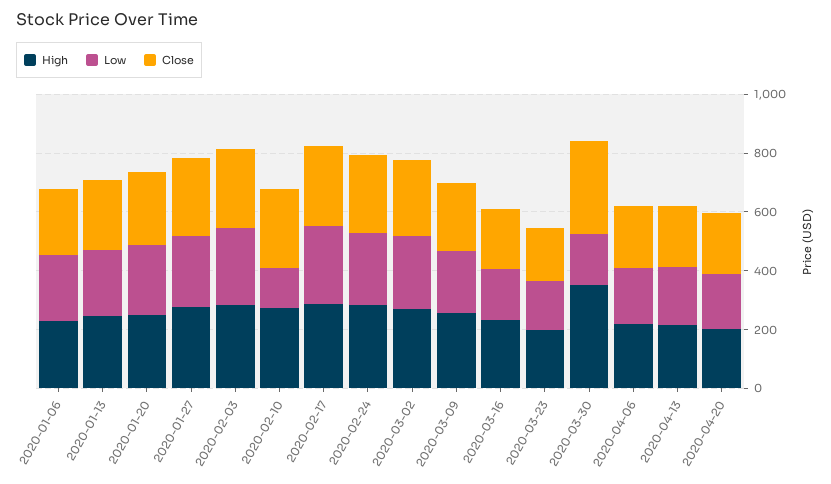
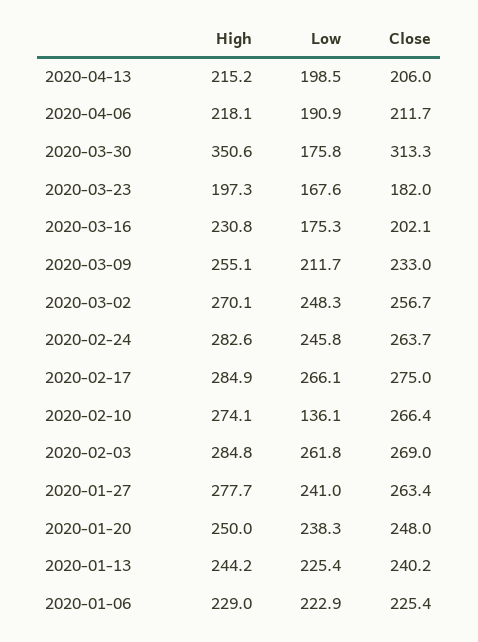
  {
    "High": {
      "2020-01-06": 229,
      "2020-01-13": 244.2,
      "2020-01-20": 250,
      "2020-01-27": 277.7,
      "2020-02-03": 284.8,
      "2020-02-10": 274.1,
      "2020-02-17": 284.9,
      "2020-02-24": 282.6,
      "2020-03-02": 270.1,
      "2020-03-09": 255.1,
      "2020-03-16": 230.8,
      "2020-03-23": 197.3,
      "2020-03-30": 350.6,
      "2020-04-06": 218.1,
-     "2020-04-13": 215.2,
+     "2020-04-13": 215.2
-     "2020-04-20": 200
    },
    "Low": {
      "2020-01-06": 222.9,
      "2020-01-13": 225.4,
      "2020-01-20": 238.3,
      "2020-01-27": 241,
      "2020-02-03": 261.8,
      "2020-02-10": 136.1,
      "2020-02-17": 266.1,
      "2020-02-24": 245.8,
      "2020-03-02": 248.3,
      "2020-03-09": 211.7,
      "2020-03-16": 175.3,
      "2020-03-23": 167.6,
      "2020-03-30": 175.8,
      "2020-04-06": 190.9,
-     "2020-04-13": 198.5,
+     "2020-04-13": 198.5
-     "2020-04-20": 200
    },
    "Close": {
      "2020-01-06": 225.4,
      "2020-01-13": 240.2,
      "2020-01-20": 248,
      "2020-01-27": 263.4,
      "2020-02-03": 269,
      "2020-02-10": 266.4,
      "2020-02-17": 275,
      "2020-02-24": 263.7,
      "2020-03-02": 256.7,
      "2020-03-09": 233,
      "2020-03-16": 202.1,
      "2020-03-23": 182,
      "2020-03-30": 313.3,
      "2020-04-06": 211.7,
-     "2020-04-13": 206,
+     "2020-04-13": 206
-     "2020-04-20": 200
    }
  }

